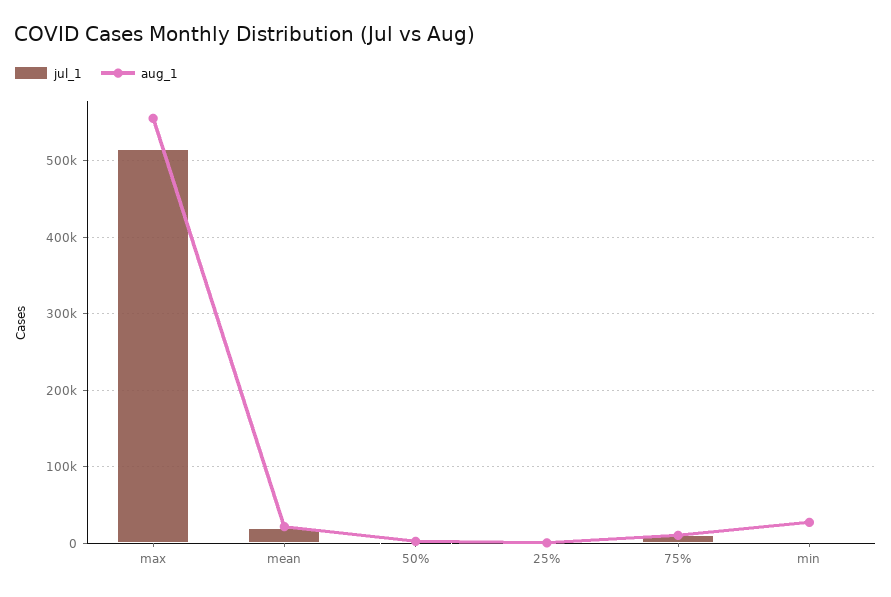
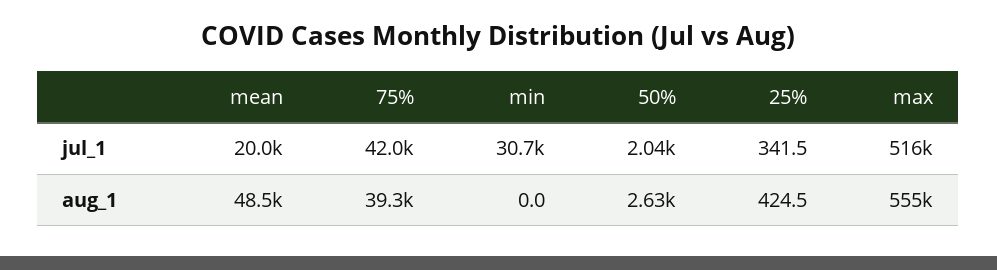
  {
    "jul_1": {
      "max": 516000,
      "mean": 20000,
      "50%": 2040,
      "25%": 341.5,
-     "75%": 10000,
+     "75%": 42000,
-     "min": 0
+     "min": 30700
    },
    "aug_1": {
      "max": 555000,
-     "mean": 20000,
+     "mean": 48500,
      "50%": 2630,
      "25%": 424.5,
-     "75%": 10000,
+     "75%": 39300,
-     "min": 30000
+     "min": 0
    }
  }

